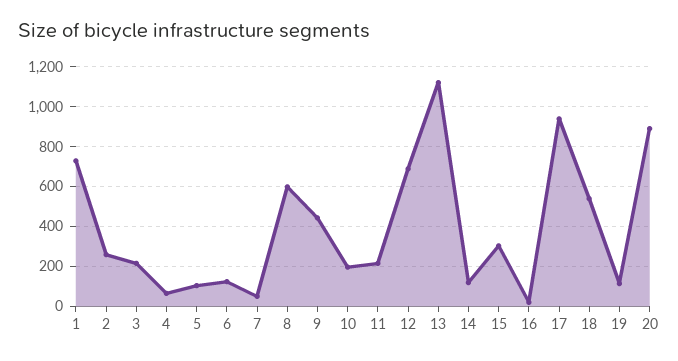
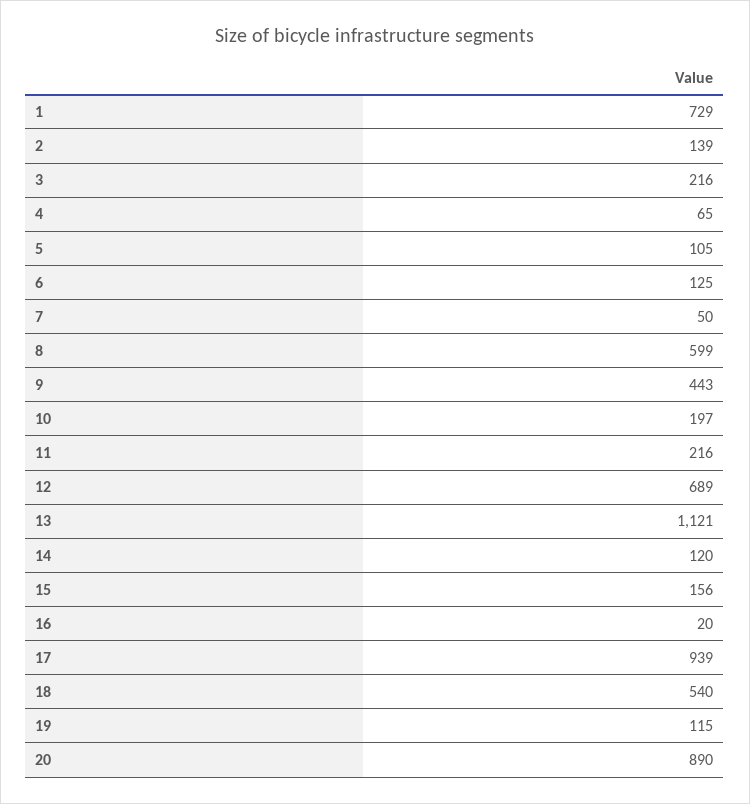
  {
    "1": 729,
-   "2": 250,
+   "2": 139,
    "3": 216,
    "4": 65,
    "5": 105,
    "6": 125,
    "7": 50,
    "8": 599,
    "9": 443,
    "10": 197,
    "11": 216,
    "12": 689,
    "13": 1121,
    "14": 120,
-   "15": 300,
+   "15": 156,
    "16": 20,
    "17": 939,
    "18": 540,
    "19": 115,
    "20": 890
  }

